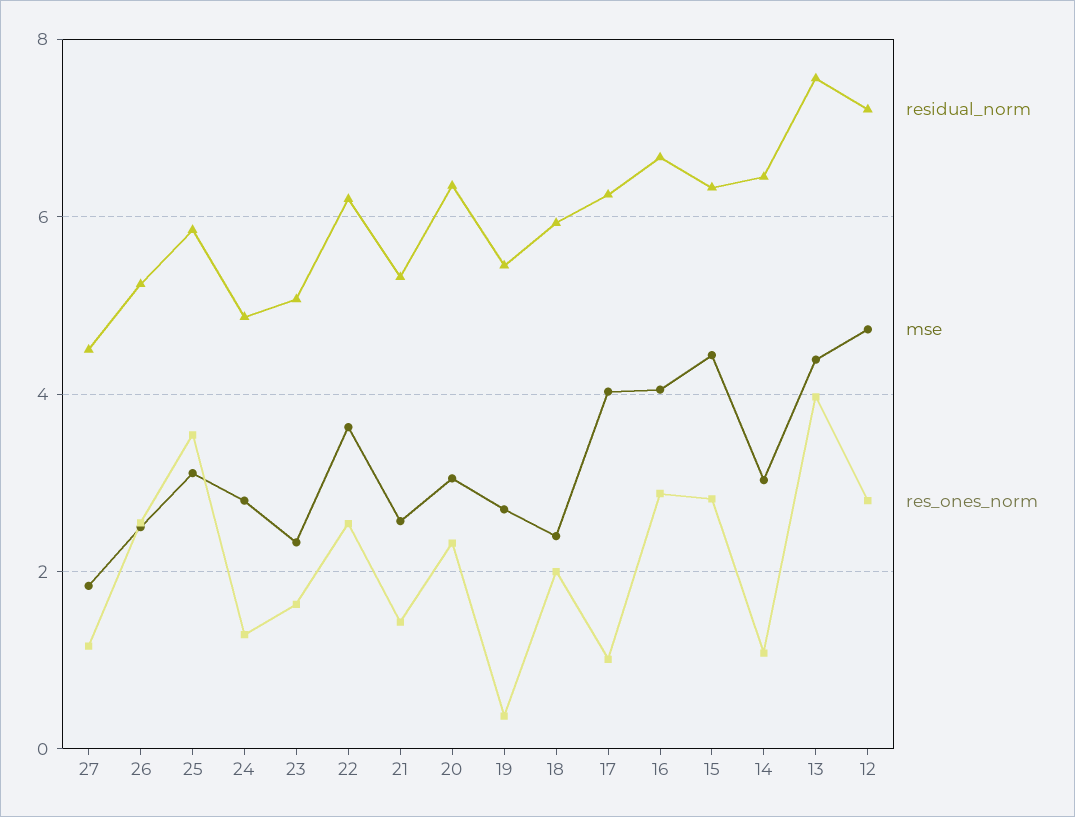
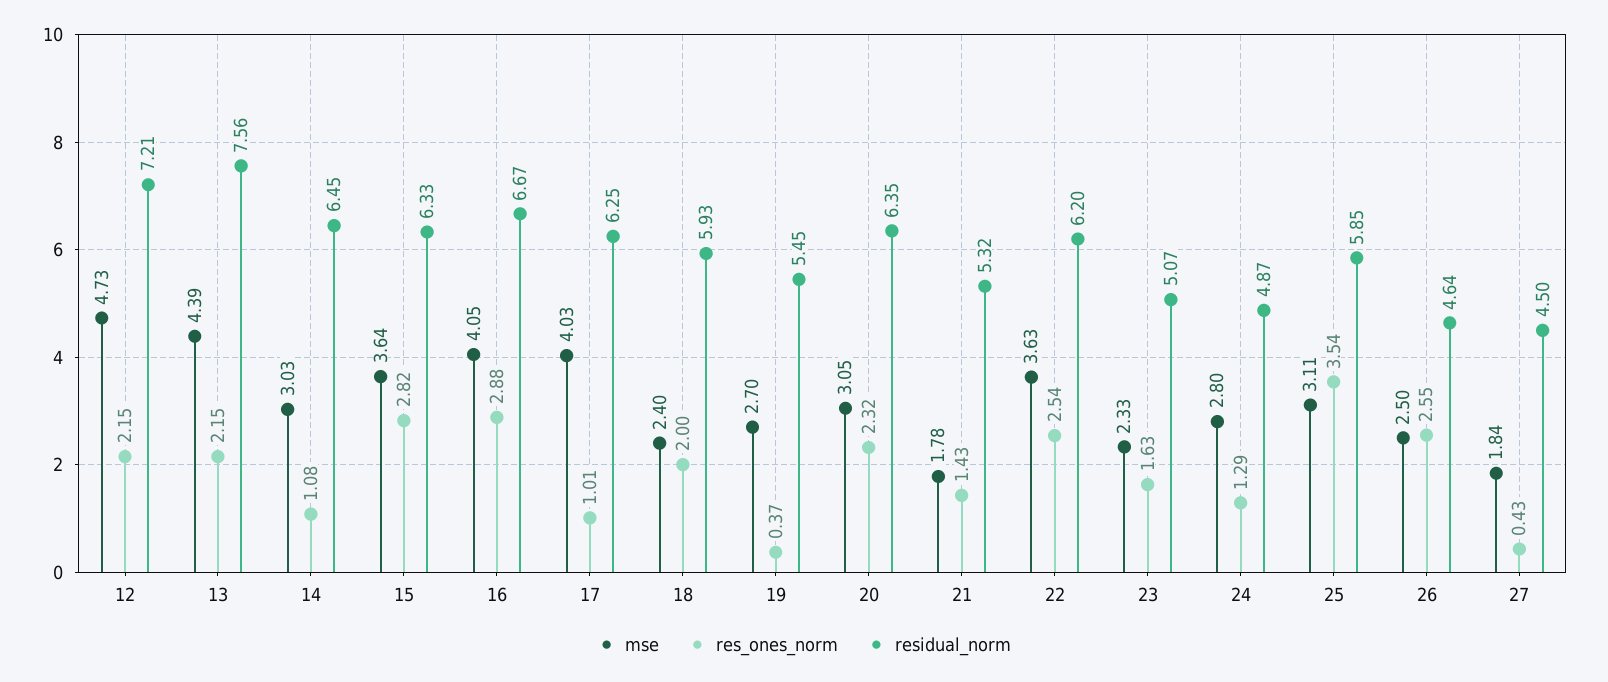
  {
    "residual_norm": {
      "27": 4.5,
-     "26": 5.2,
+     "26": 4.64,
      "25": 5.85,
      "24": 4.87,
      "23": 5.07,
      "22": 6.2,
      "21": 5.32,
      "20": 6.35,
      "19": 5.45,
      "18": 5.93,
      "17": 6.25,
      "16": 6.67,
      "15": 6.33,
      "14": 6.45,
      "13": 7.56,
      "12": 7.21
    },
    "mse": {
      "27": 1.84,
      "26": 2.5,
      "25": 3.11,
      "24": 2.8,
      "23": 2.33,
      "22": 3.63,
-     "21": 2.6,
+     "21": 1.78,
      "20": 3.05,
      "19": 2.7,
      "18": 2.4,
      "17": 4.03,
      "16": 4.05,
-     "15": 4.4,
+     "15": 3.64,
      "14": 3.03,
      "13": 4.39,
      "12": 4.73
    },
    "res_ones_norm": {
-     "27": 1.2,
+     "27": 0.43,
      "26": 2.55,
      "25": 3.54,
      "24": 1.29,
      "23": 1.63,
      "22": 2.54,
      "21": 1.43,
      "20": 2.32,
      "19": 0.37,
      "18": 2,
      "17": 1.01,
      "16": 2.88,
      "15": 2.82,
      "14": 1.08,
-     "13": 4,
+     "13": 2.15,
-     "12": 2.8
+     "12": 2.15
    }
  }

